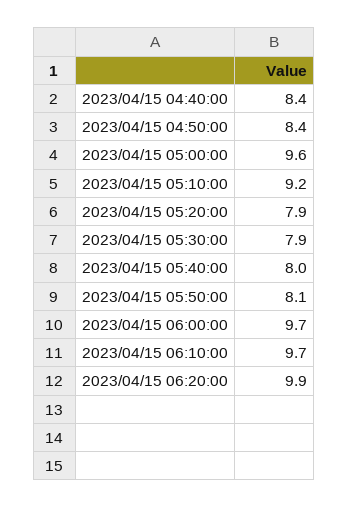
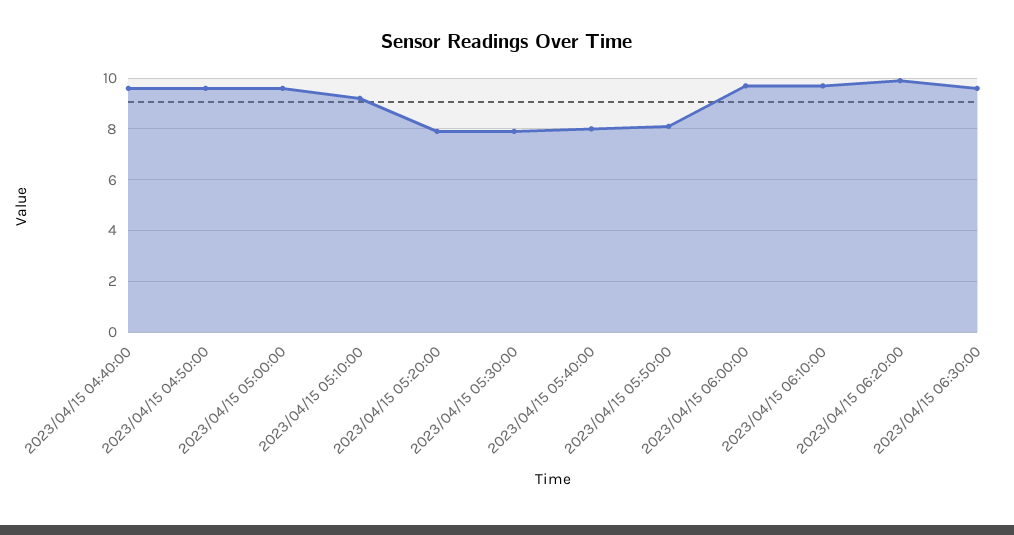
  {
-   "2023/04/15 04:40:00": 8.4,
+   "2023/04/15 04:40:00": 9.5,
-   "2023/04/15 04:50:00": 8.4,
+   "2023/04/15 04:50:00": 9.5,
    "2023/04/15 05:00:00": 9.6,
    "2023/04/15 05:10:00": 9.2,
    "2023/04/15 05:20:00": 7.9,
    "2023/04/15 05:30:00": 7.9,
    "2023/04/15 05:40:00": 8,
    "2023/04/15 05:50:00": 8.1,
    "2023/04/15 06:00:00": 9.7,
    "2023/04/15 06:10:00": 9.7,
-   "2023/04/15 06:20:00": 9.9
+   "2023/04/15 06:20:00": 9.9,
+   "2023/04/15 06:30:00": 9.5
  }

